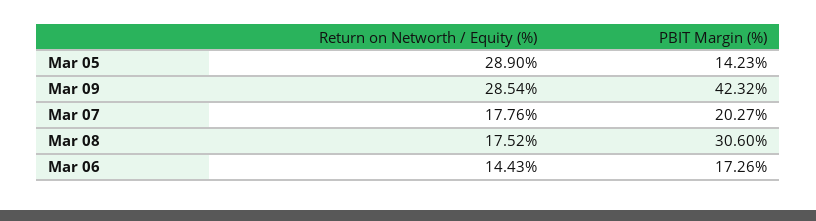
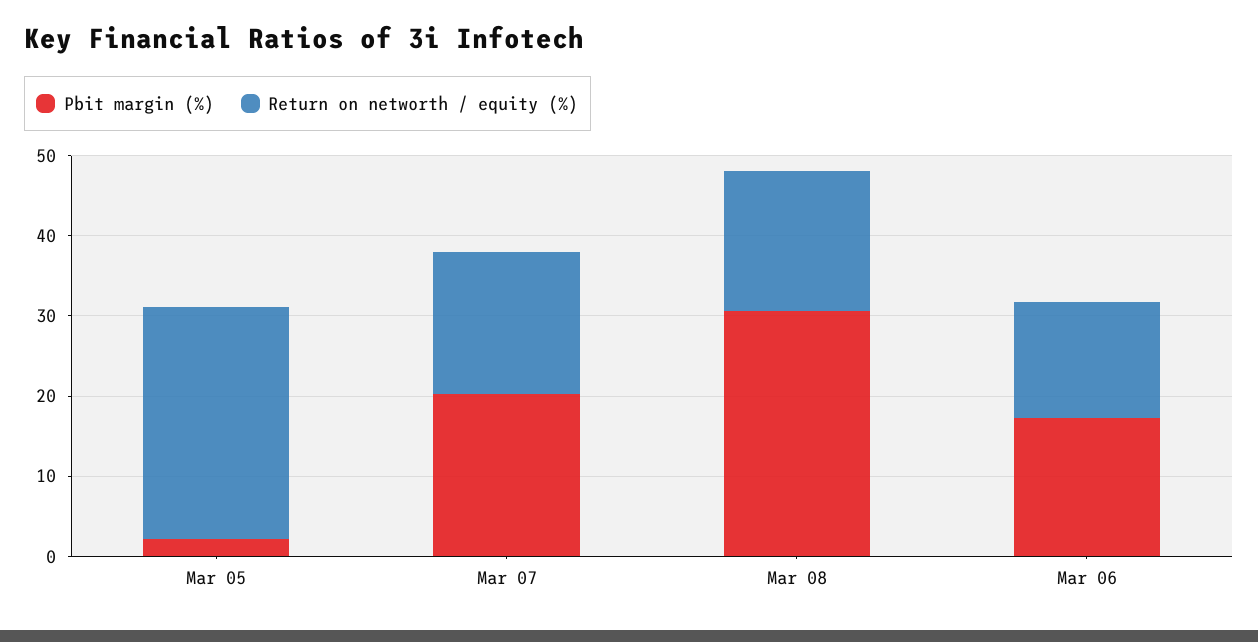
  {
    "Return on Networth / Equity (%)": {
      "Mar 05": 28.9,
-     "Mar 09": 28.54,
      "Mar 07": 17.76,
      "Mar 08": 17.52,
      "Mar 06": 14.43
    },
    "PBIT Margin (%)": {
-     "Mar 05": 14.23,
+     "Mar 05": 2,
-     "Mar 09": 42.32,
      "Mar 07": 20.27,
      "Mar 08": 30.6,
      "Mar 06": 17.26
    }
  }

